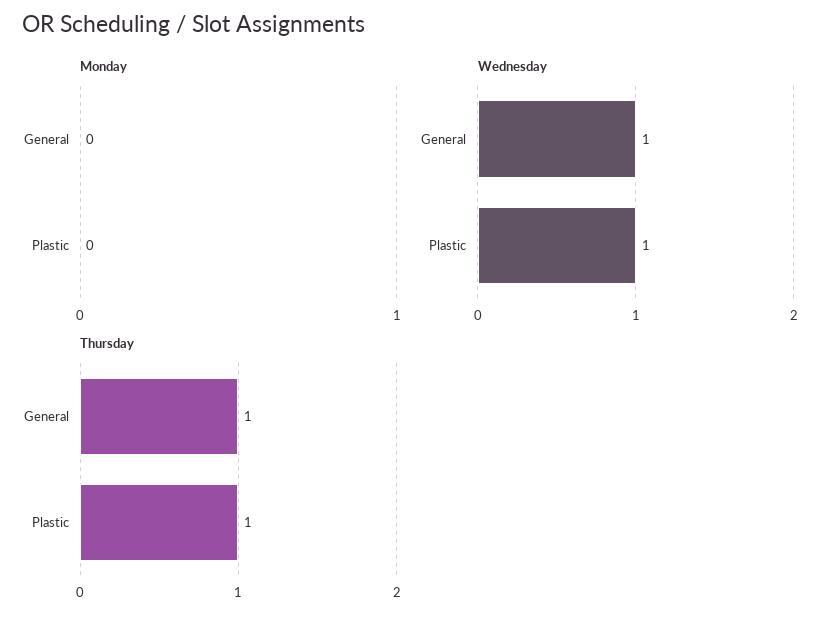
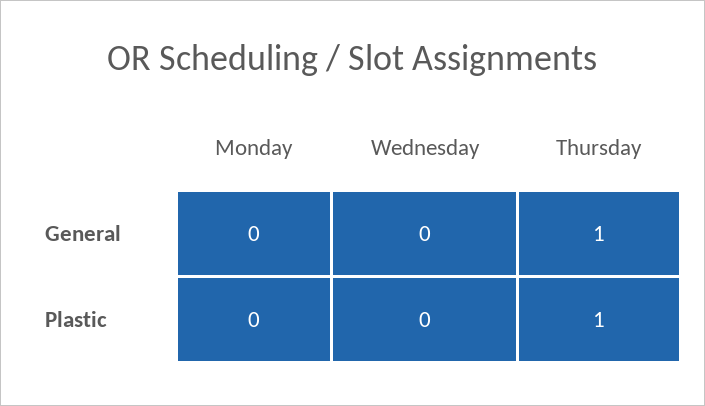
  {
    "Monday": {
      "General": 0,
      "Plastic": 0
    },
    "Wednesday": {
-     "General": 1,
+     "General": 0,
-     "Plastic": 1
+     "Plastic": 0
    },
    "Thursday": {
      "General": 1,
      "Plastic": 1
    }
  }

